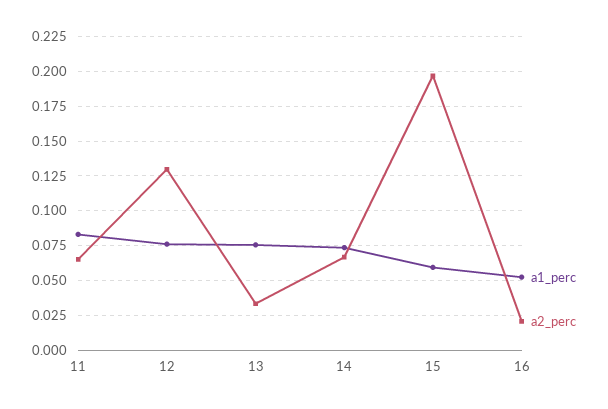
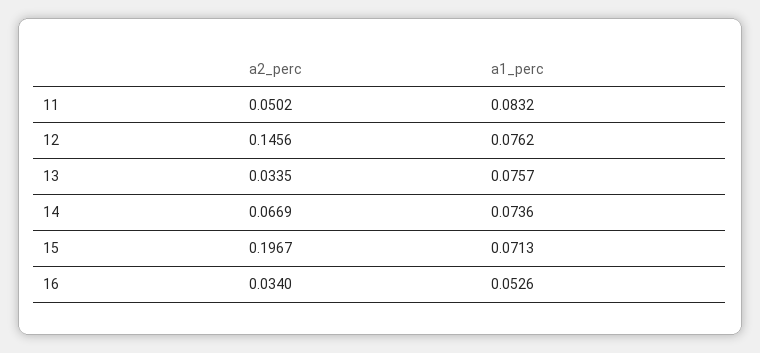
  {
    "a1_perc": {
      "11": 0.0832,
      "12": 0.0762,
      "13": 0.0757,
      "14": 0.0736,
-     "15": 0.06,
+     "15": 0.0713,
      "16": 0.0526
    },
    "a2_perc": {
-     "11": 0.065,
+     "11": 0.0502,
-     "12": 0.13,
+     "12": 0.1456,
      "13": 0.0335,
      "14": 0.0669,
      "15": 0.1967,
-     "16": 0.02
+     "16": 0.034
    }
  }

